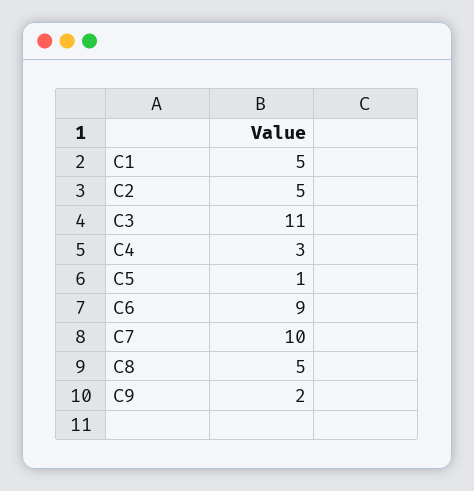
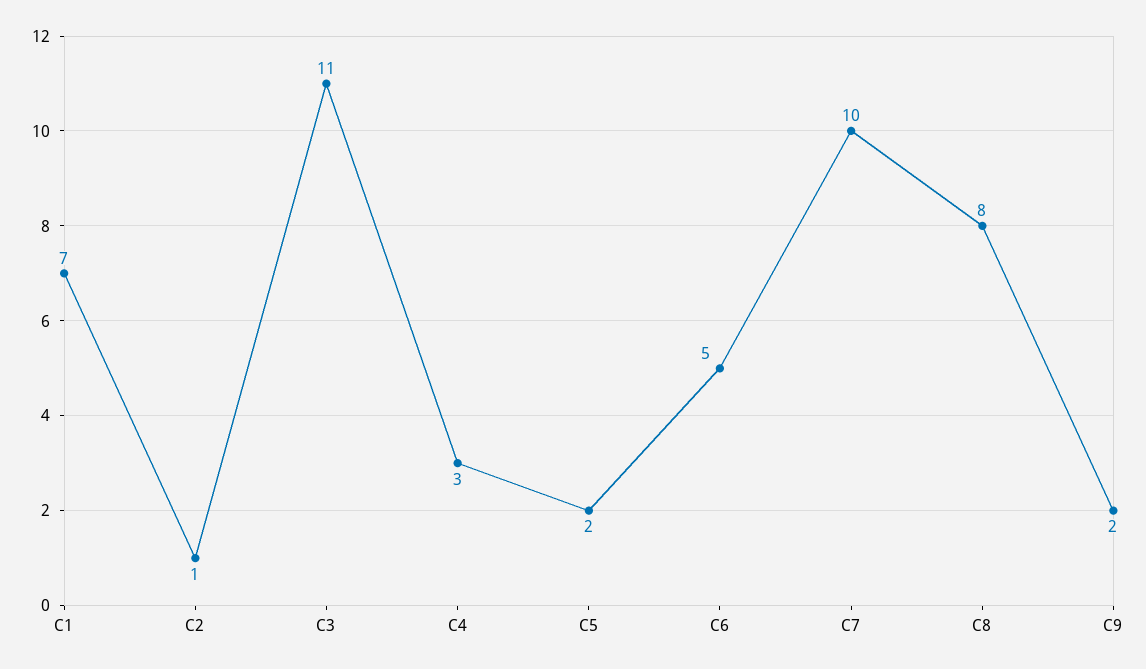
  {
-   "C1": 5,
+   "C1": 7,
-   "C2": 5,
+   "C2": 1,
    "C3": 11,
    "C4": 3,
-   "C5": 1,
+   "C5": 2,
-   "C6": 9,
+   "C6": 5,
    "C7": 10,
-   "C8": 5,
+   "C8": 8,
    "C9": 2
  }

